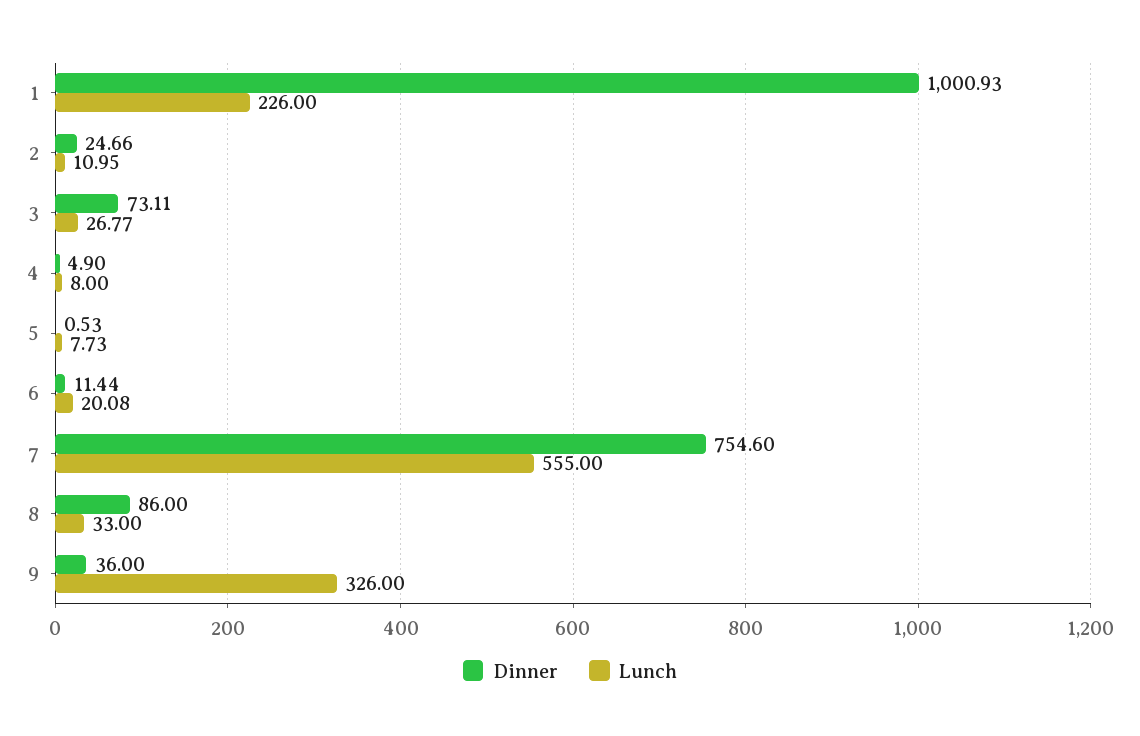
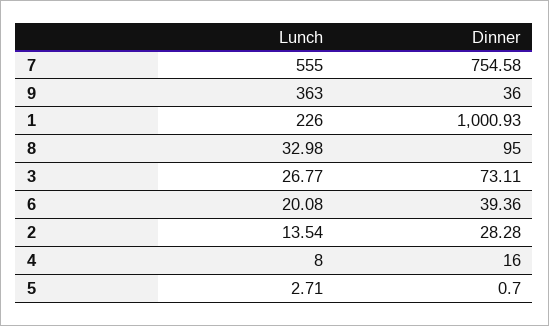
  {
    "Dinner": {
      "1": 1000.93,
-     "2": 24.66,
+     "2": 28.28,
      "3": 73.11,
-     "4": 4.9,
+     "4": 16,
-     "5": 0.53,
+     "5": 0.7,
-     "6": 11.44,
+     "6": 39.36,
-     "7": 754.6,
+     "7": 754.58,
-     "8": 86,
+     "8": 95,
      "9": 36
    },
    "Lunch": {
      "1": 226,
-     "2": 10.95,
+     "2": 13.54,
      "3": 26.77,
      "4": 8,
-     "5": 7.73,
+     "5": 2.71,
      "6": 20.08,
      "7": 555,
-     "8": 33,
+     "8": 32.98,
-     "9": 326
+     "9": 363
    }
  }

